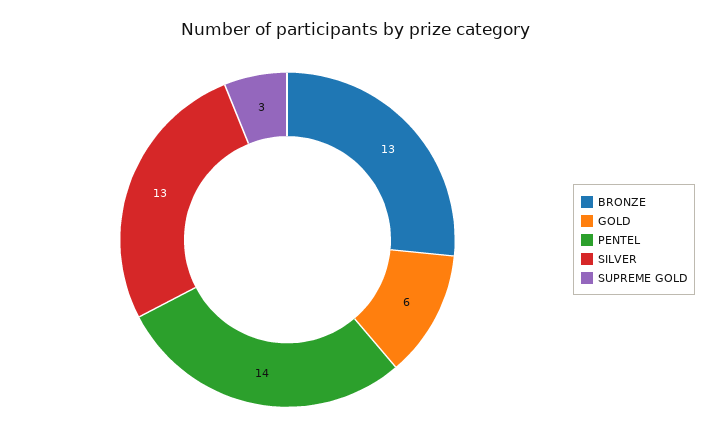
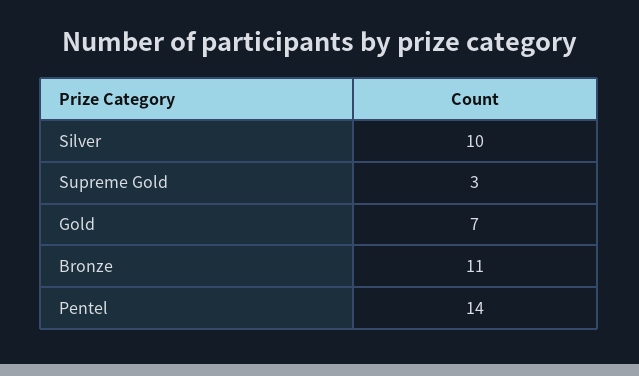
  {
-   "BRONZE": 13,
+   "BRONZE": 11,
-   "GOLD": 6,
+   "GOLD": 7,
    "PENTEL": 14,
-   "SILVER": 13,
+   "SILVER": 10,
    "SUPREME GOLD": 3
  }

